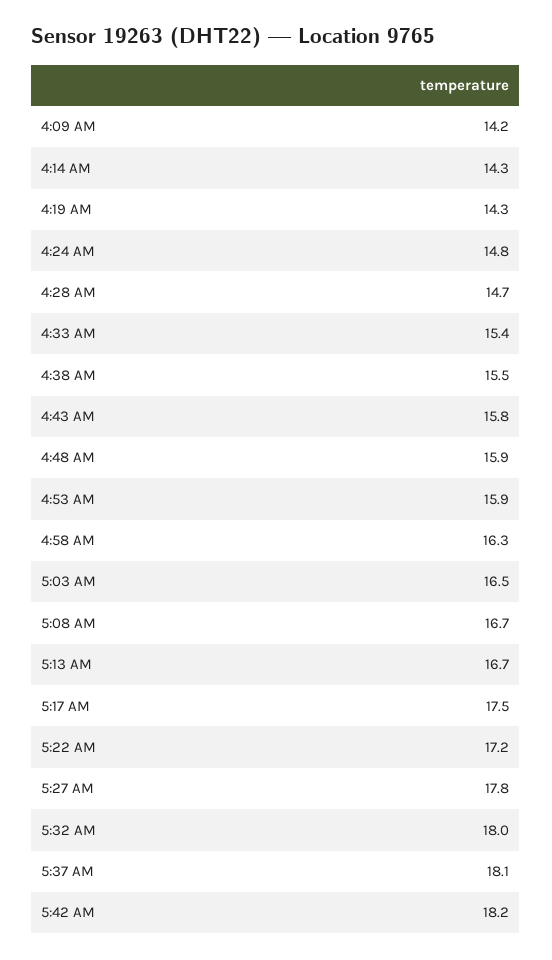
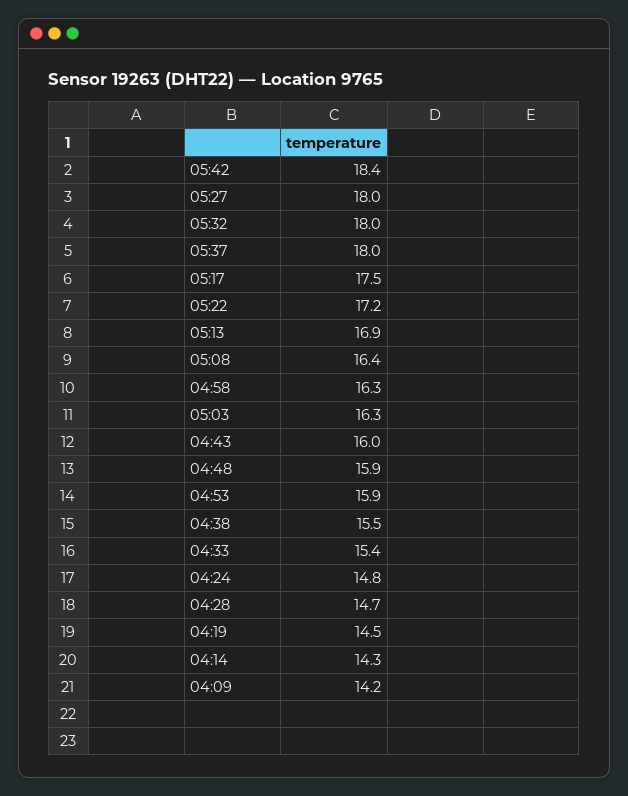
  {
    "4:09 AM": 14.2,
    "4:14 AM": 14.3,
-   "4:19 AM": 14.3,
+   "4:19 AM": 14.5,
    "4:24 AM": 14.8,
    "4:28 AM": 14.7,
    "4:33 AM": 15.4,
    "4:38 AM": 15.5,
-   "4:43 AM": 15.8,
+   "4:43 AM": 16,
    "4:48 AM": 15.9,
    "4:53 AM": 15.9,
    "4:58 AM": 16.3,
-   "5:03 AM": 16.5,
+   "5:03 AM": 16.3,
-   "5:08 AM": 16.7,
+   "5:08 AM": 16.4,
-   "5:13 AM": 16.7,
+   "5:13 AM": 16.9,
    "5:17 AM": 17.5,
    "5:22 AM": 17.2,
-   "5:27 AM": 17.8,
+   "5:27 AM": 18,
    "5:32 AM": 18,
-   "5:37 AM": 18.1,
+   "5:37 AM": 18,
-   "5:42 AM": 18.2
+   "5:42 AM": 18.4
  }

